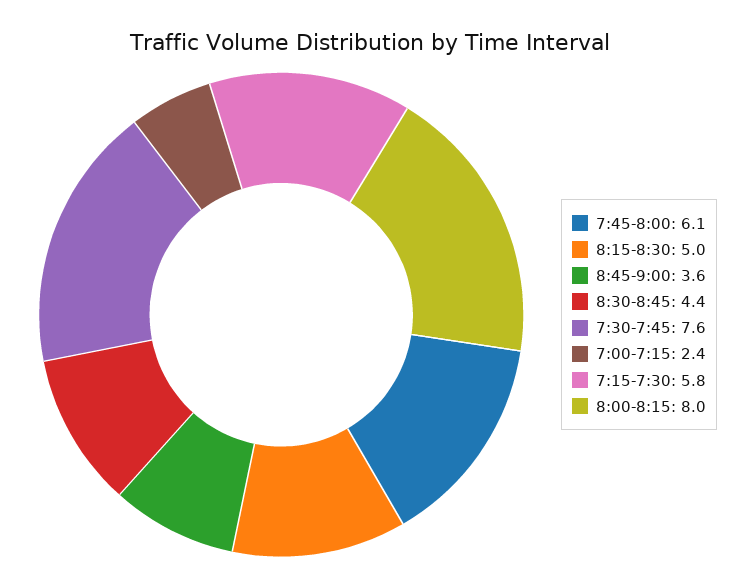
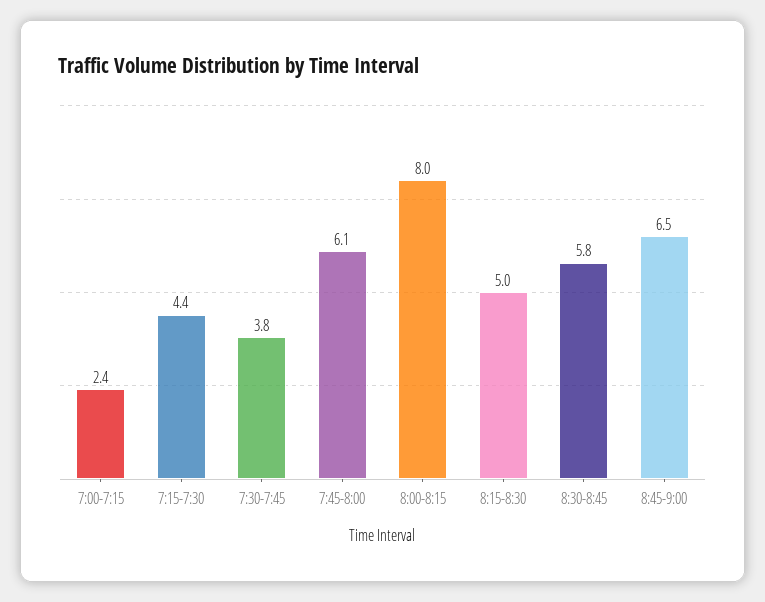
  {
    "7:45-8:00": 6.1,
    "8:15-8:30": 5,
-   "8:45-9:00": 3.6,
+   "8:45-9:00": 6.5,
-   "8:30-8:45": 4.4,
+   "8:30-8:45": 5.8,
-   "7:30-7:45": 7.6,
+   "7:30-7:45": 3.8,
    "7:00-7:15": 2.4,
-   "7:15-7:30": 5.8,
+   "7:15-7:30": 4.4,
    "8:00-8:15": 8
  }

